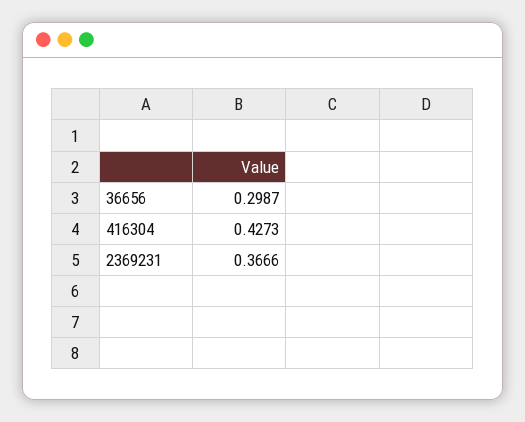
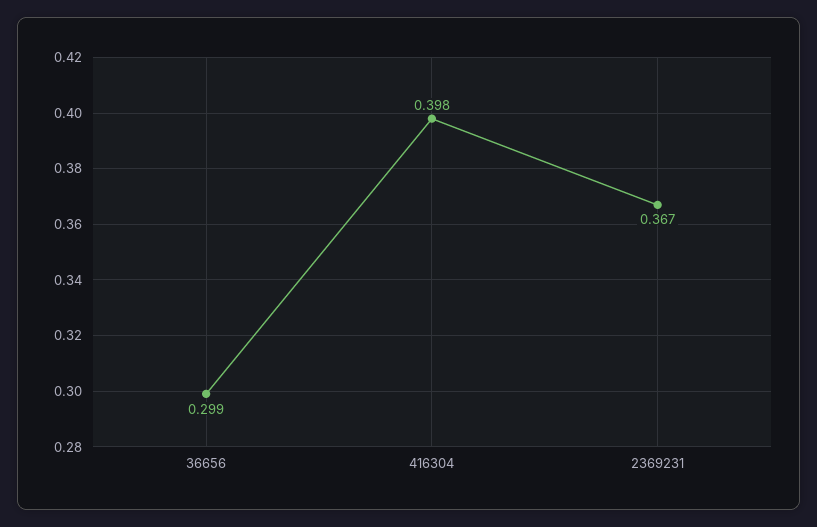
  {
    "36656": 0.2987,
-   "416304": 0.4273,
+   "416304": 0.398,
    "2369231": 0.3666
  }

